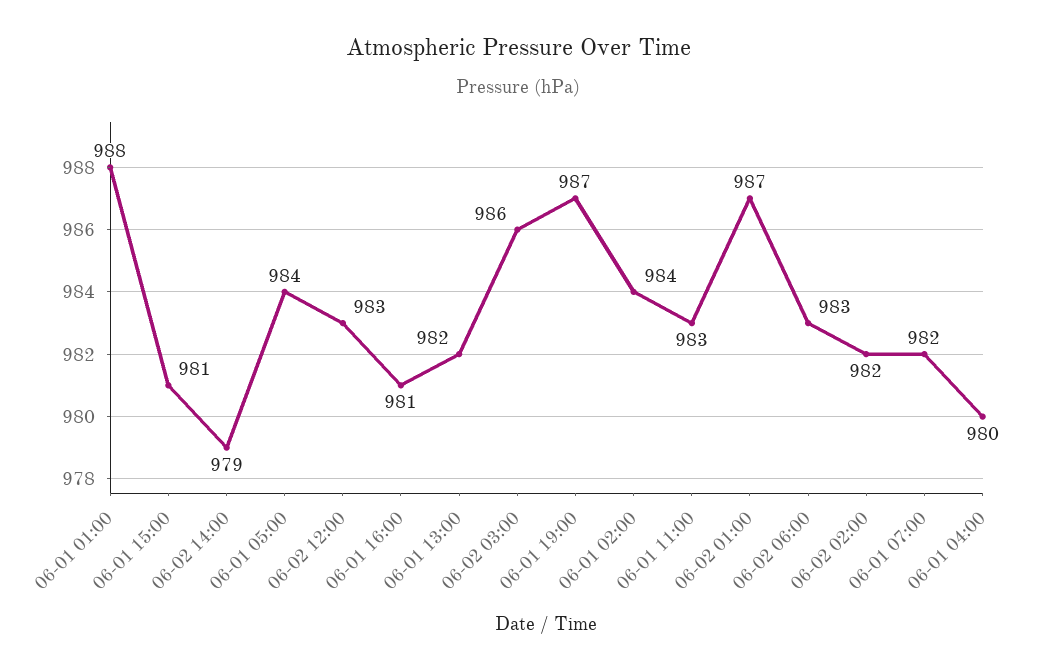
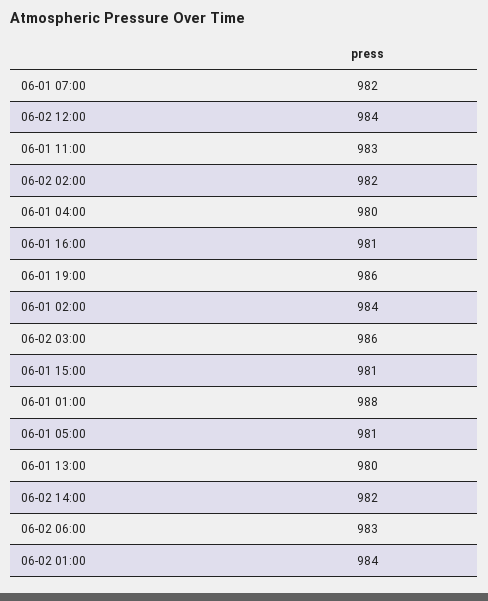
  {
    "06-01 01:00": 988,
    "06-01 15:00": 981,
-   "06-02 14:00": 979,
+   "06-02 14:00": 982,
-   "06-01 05:00": 984,
+   "06-01 05:00": 981,
-   "06-02 12:00": 983,
+   "06-02 12:00": 984,
    "06-01 16:00": 981,
-   "06-01 13:00": 982,
+   "06-01 13:00": 980,
    "06-02 03:00": 986,
-   "06-01 19:00": 987,
+   "06-01 19:00": 986,
    "06-01 02:00": 984,
    "06-01 11:00": 983,
-   "06-02 01:00": 987,
+   "06-02 01:00": 984,
    "06-02 06:00": 983,
    "06-02 02:00": 982,
    "06-01 07:00": 982,
    "06-01 04:00": 980
  }

